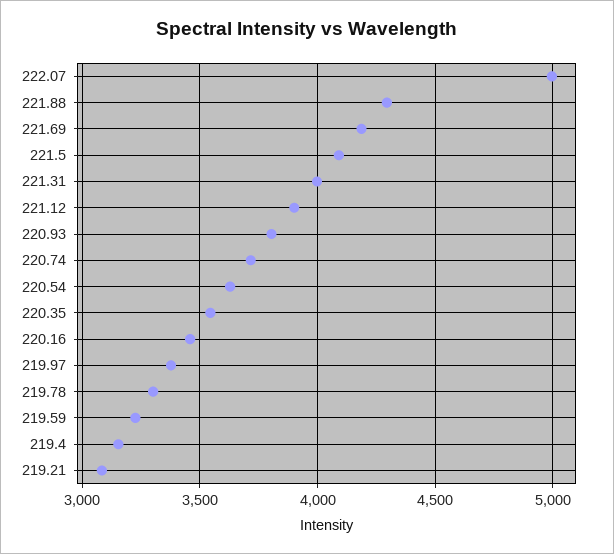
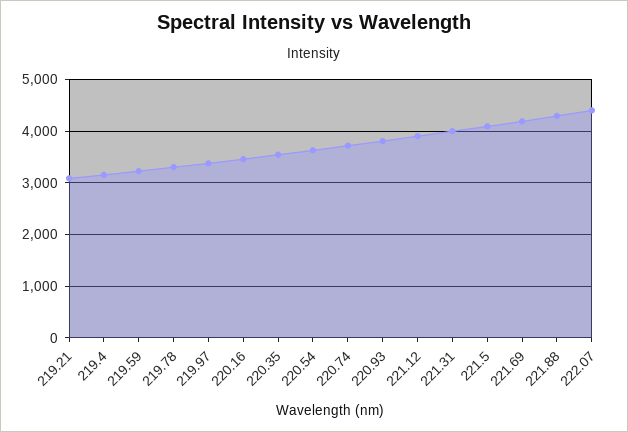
  {
-   "222.07": 5000,
+   "222.07": 4400,
    "221.88": 4300,
    "221.69": 4200,
    "221.5": 4100,
    "221.31": 4000,
    "221.12": 3900,
    "220.93": 3800,
    "220.74": 3700,
    "220.54": 3650,
    "220.35": 3550,
    "220.16": 3450,
    "219.97": 3400,
    "219.78": 3300,
    "219.59": 3250,
    "219.4": 3150,
    "219.21": 3100
  }

